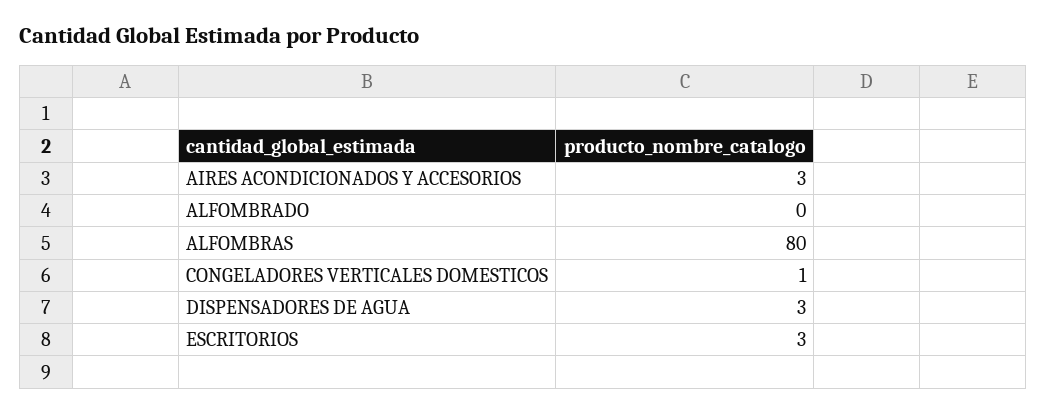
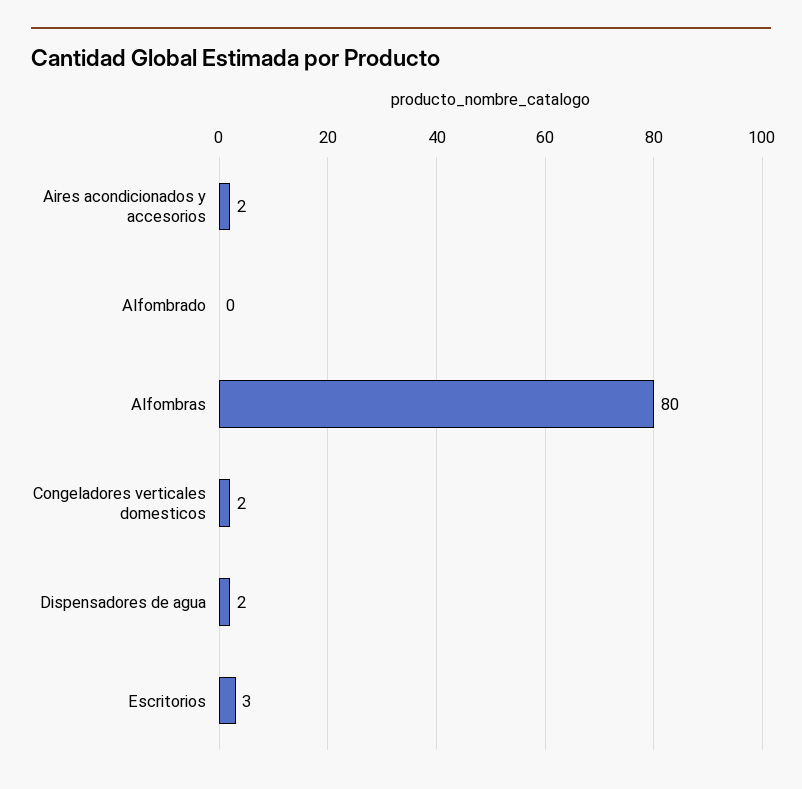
  {
-   "AIRES ACONDICIONADOS Y ACCESORIOS": 3,
+   "AIRES ACONDICIONADOS Y ACCESORIOS": 2,
    "ALFOMBRADO": 0,
    "ALFOMBRAS": 80,
-   "CONGELADORES VERTICALES DOMESTICOS": 1,
+   "CONGELADORES VERTICALES DOMESTICOS": 2,
-   "DISPENSADORES DE AGUA": 3,
+   "DISPENSADORES DE AGUA": 2,
    "ESCRITORIOS": 3
  }

